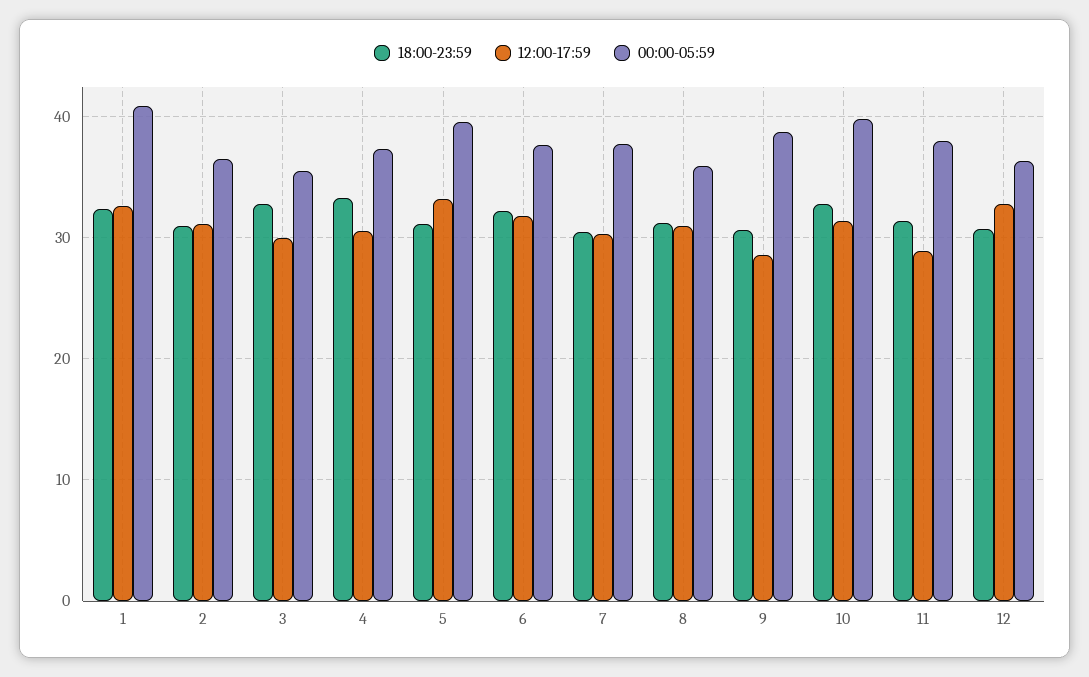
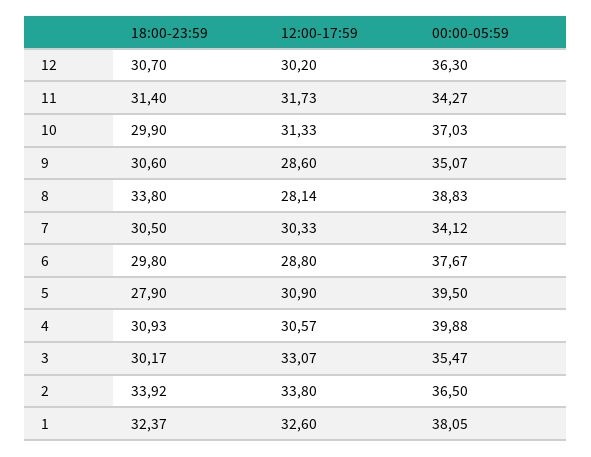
  {
    "18:00-23:59": {
      "1": 32.37,
-     "2": 31,
+     "2": 33.92,
-     "3": 33,
+     "3": 30.17,
-     "4": 33,
+     "4": 30.93,
-     "5": 31,
+     "5": 27.9,
-     "6": 32,
+     "6": 29.8,
      "7": 30.5,
-     "8": 31,
+     "8": 33.8,
      "9": 30.6,
-     "10": 33,
+     "10": 29.9,
      "11": 31.4,
      "12": 30.7
    },
    "12:00-17:59": {
      "1": 32.6,
-     "2": 31,
+     "2": 33.8,
-     "3": 30,
+     "3": 33.07,
      "4": 30.57,
-     "5": 33,
+     "5": 30.9,
-     "6": 32,
+     "6": 28.8,
      "7": 30.33,
-     "8": 31,
+     "8": 28.14,
      "9": 28.6,
      "10": 31.33,
-     "11": 29,
+     "11": 31.73,
-     "12": 33
+     "12": 30.2
    },
    "00:00-05:59": {
-     "1": 41,
+     "1": 38.05,
      "2": 36.5,
      "3": 35.47,
-     "4": 37,
+     "4": 39.88,
      "5": 39.5,
      "6": 37.67,
-     "7": 38,
+     "7": 34.12,
-     "8": 36,
+     "8": 38.83,
-     "9": 39,
+     "9": 35.07,
-     "10": 40,
+     "10": 37.03,
-     "11": 38,
+     "11": 34.27,
      "12": 36.3
    }
  }

